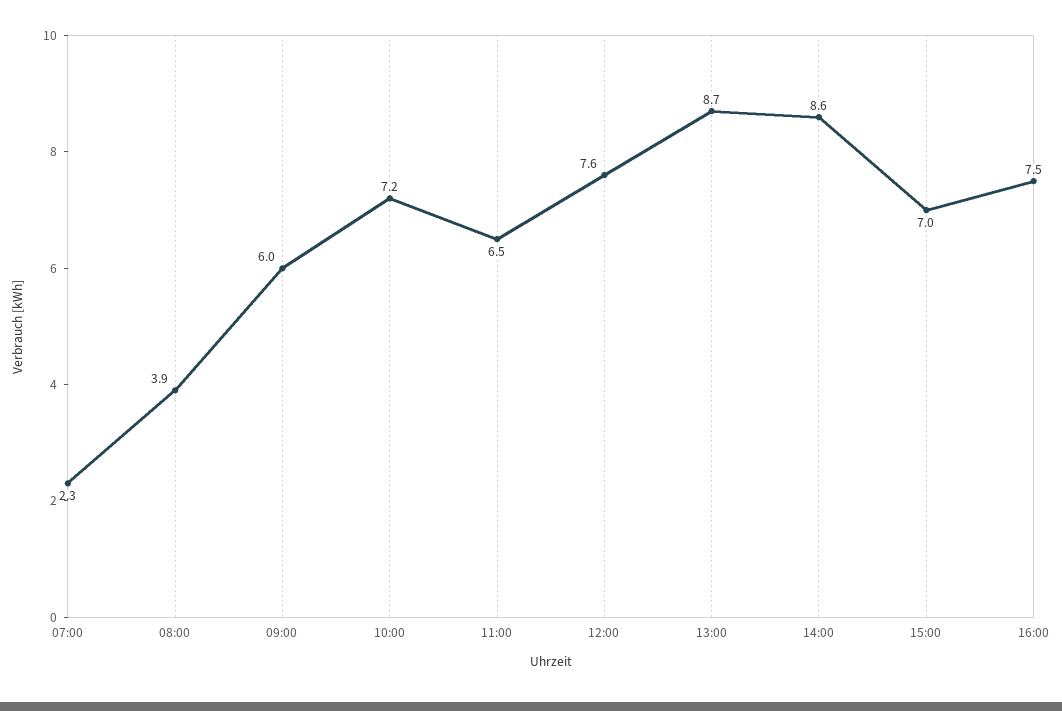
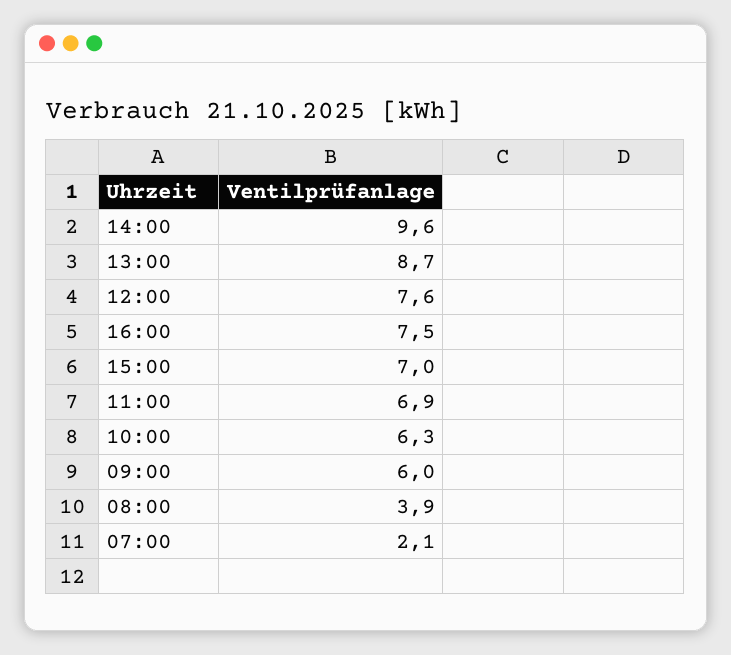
  {
-   "07:00": 2.3,
+   "07:00": 2.1,
    "08:00": 3.9,
    "09:00": 6,
-   "10:00": 7.2,
+   "10:00": 6.3,
-   "11:00": 6.5,
+   "11:00": 6.9,
    "12:00": 7.6,
    "13:00": 8.7,
-   "14:00": 8.6,
+   "14:00": 9.6,
    "15:00": 7,
    "16:00": 7.5
  }

